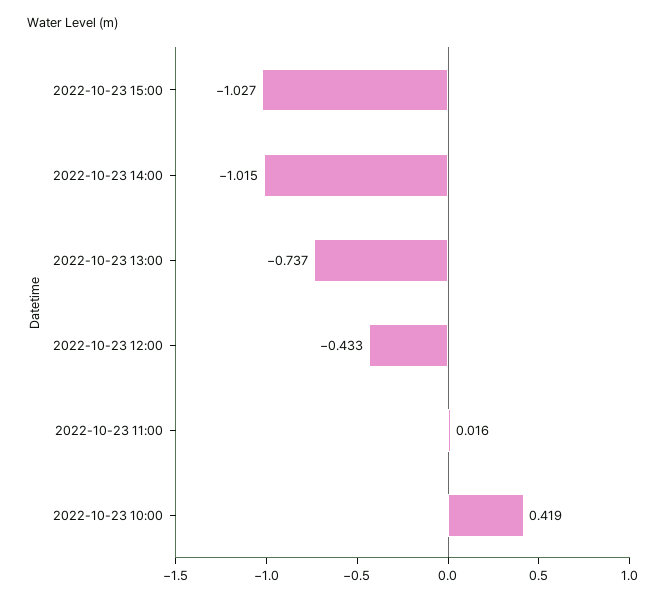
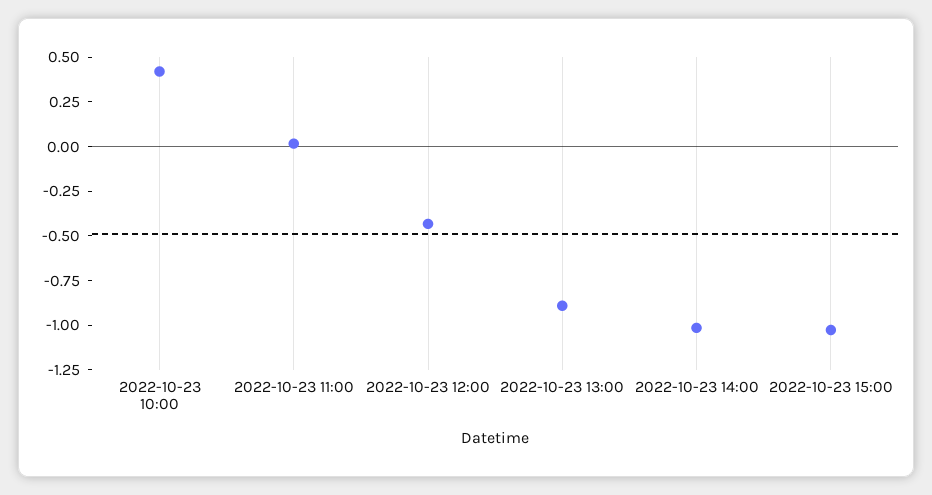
  {
    "2022-10-23 15:00": -1.027,
    "2022-10-23 14:00": -1.015,
-   "2022-10-23 13:00": -0.737,
+   "2022-10-23 13:00": -0.9,
    "2022-10-23 12:00": -0.433,
    "2022-10-23 11:00": 0.016,
    "2022-10-23 10:00": 0.419
  }

